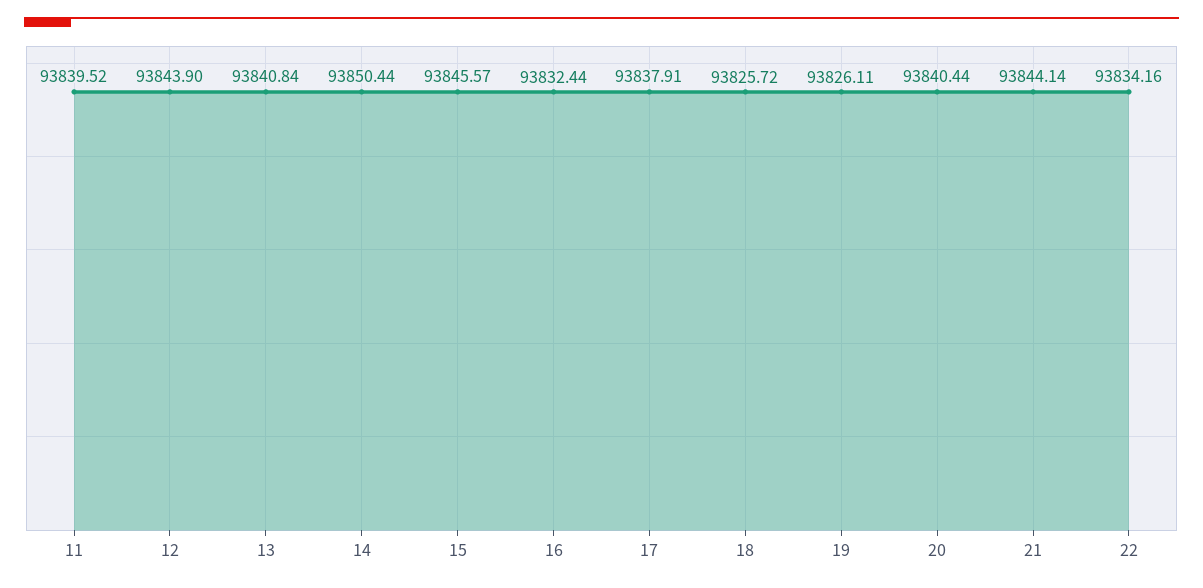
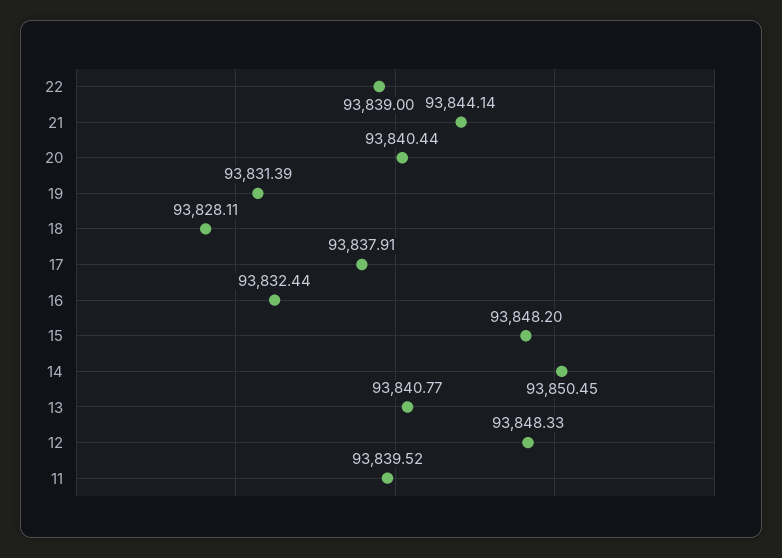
  {
    "11": 93839.52,
-   "12": 93843.9,
+   "12": 93848.33,
-   "13": 93840.84,
+   "13": 93840.77,
-   "14": 93850.44,
+   "14": 93850.45,
-   "15": 93845.57,
+   "15": 93848.2,
    "16": 93832.44,
    "17": 93837.91,
-   "18": 93825.72,
+   "18": 93828.11,
-   "19": 93826.11,
+   "19": 93831.39,
    "20": 93840.44,
    "21": 93844.14,
-   "22": 93834.16
+   "22": 93839
  }

